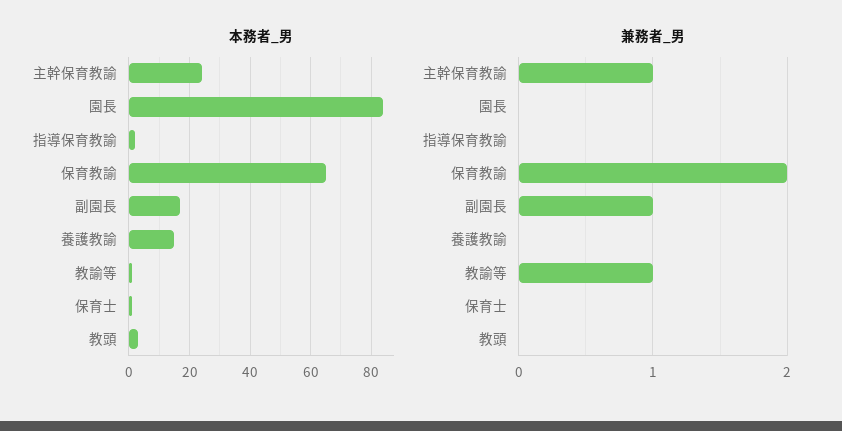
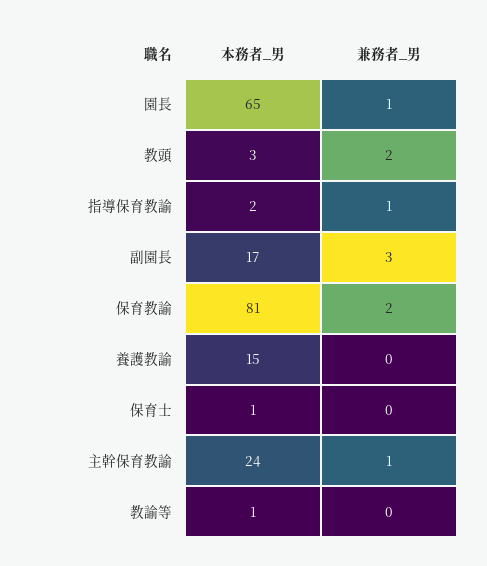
  {
    "本務者_男": {
      "主幹保育教諭": 24,
-     "園長": 85,
+     "園長": 65,
      "指導保育教諭": 2,
-     "保育教諭": 65,
+     "保育教諭": 81,
      "副園長": 17,
      "養護教諭": 15,
      "教諭等": 1,
      "保育士": 1,
      "教頭": 3
    },
    "兼務者_男": {
      "主幹保育教諭": 1,
-     "園長": 0,
+     "園長": 1,
-     "指導保育教諭": 0,
+     "指導保育教諭": 1,
      "保育教諭": 2,
-     "副園長": 1,
+     "副園長": 3,
      "養護教諭": 0,
-     "教諭等": 1,
+     "教諭等": 0,
      "保育士": 0,
-     "教頭": 0
+     "教頭": 2
    }
  }

